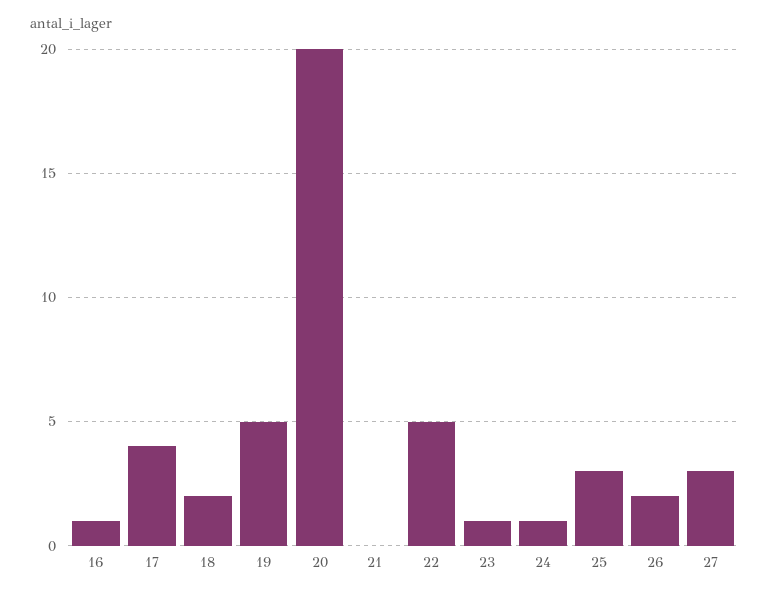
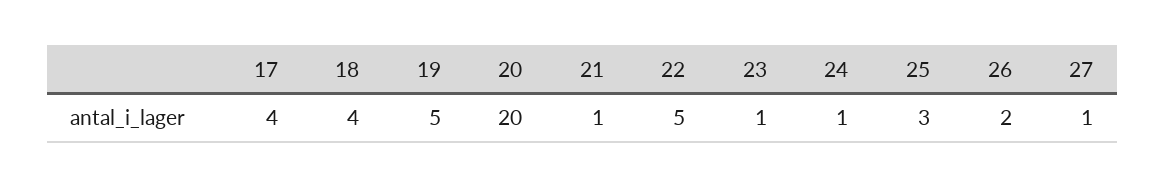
  {
-   "16": 1,
    "17": 4,
-   "18": 2,
+   "18": 4,
    "19": 5,
    "20": 20,
-   "21": 0,
+   "21": 1,
    "22": 5,
    "23": 1,
    "24": 1,
    "25": 3,
    "26": 2,
-   "27": 3
+   "27": 1
  }

